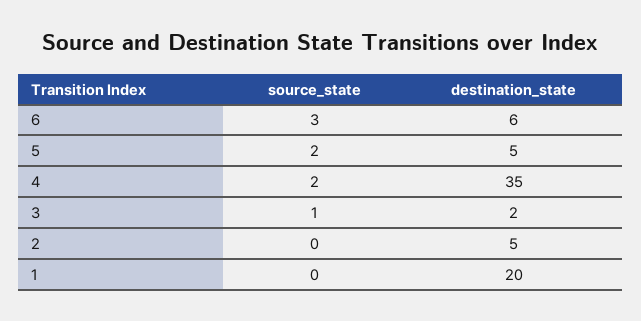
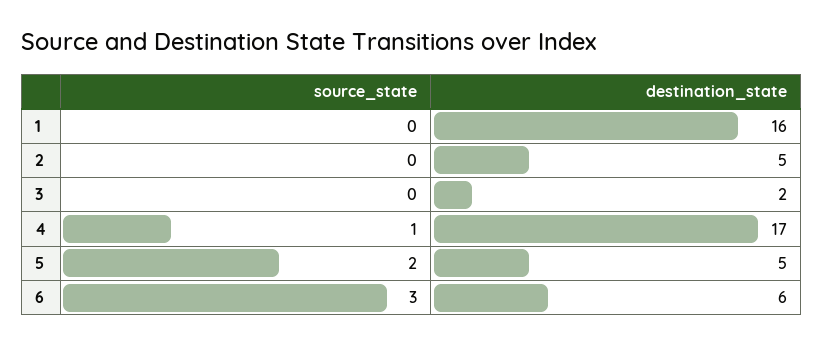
  {
    "source_state": {
      "6": 3,
      "5": 2,
-     "4": 2,
+     "4": 1,
-     "3": 1,
+     "3": 0,
      "2": 0,
      "1": 0
    },
    "destination_state": {
      "6": 6,
      "5": 5,
-     "4": 35,
+     "4": 17,
      "3": 2,
      "2": 5,
-     "1": 20
+     "1": 16
    }
  }

